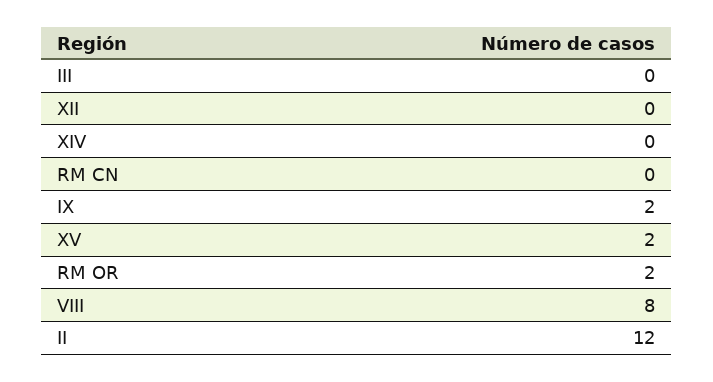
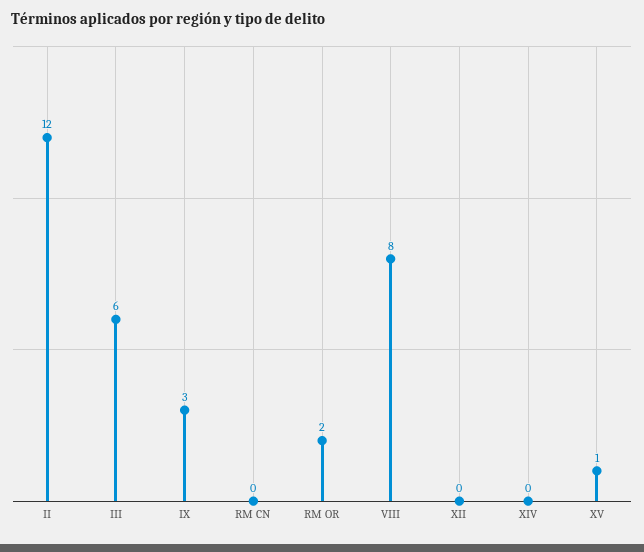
  {
-   "III": 0,
+   "III": 6,
    "XII": 0,
    "XIV": 0,
    "RM CN": 0,
-   "IX": 2,
+   "IX": 3,
-   "XV": 2,
+   "XV": 1,
    "RM OR": 2,
    "VIII": 8,
    "II": 12
  }

